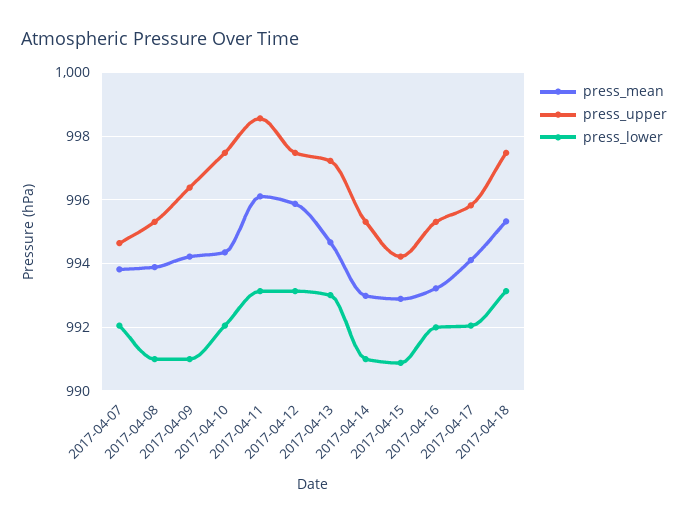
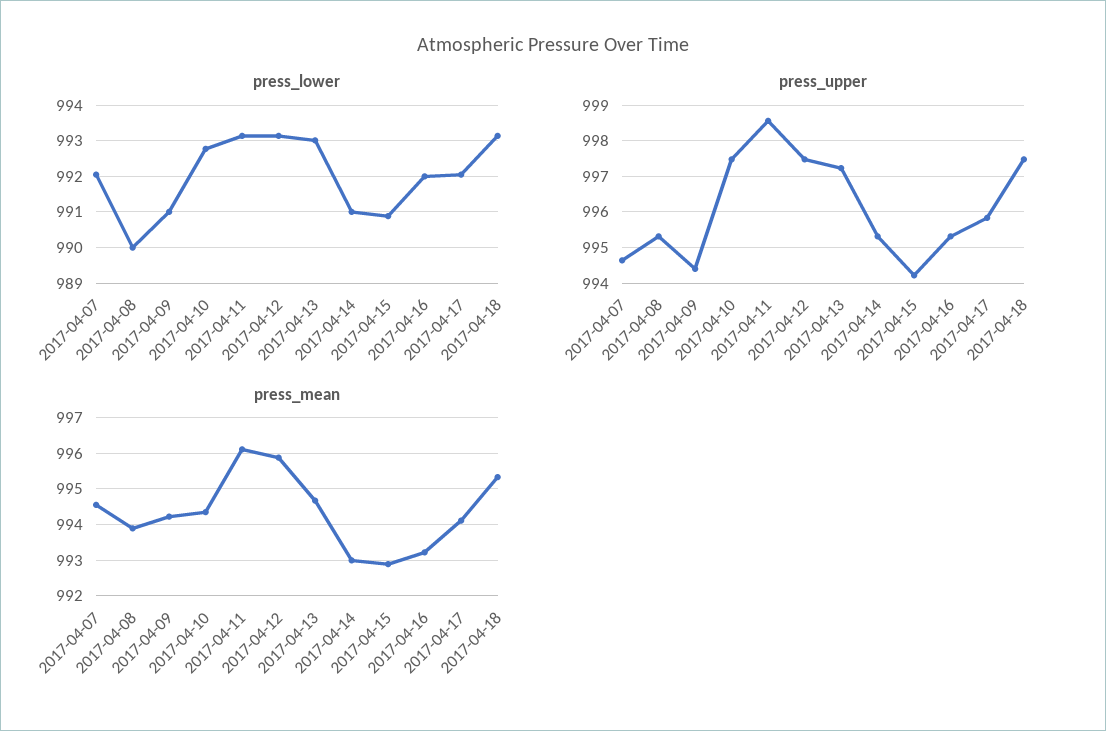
  {
    "press_mean": {
-     "2017-04-07": 993.8,
+     "2017-04-07": 994.6,
      "2017-04-08": 993.8,
      "2017-04-09": 994.2,
      "2017-04-10": 994.4,
      "2017-04-11": 996.2,
      "2017-04-12": 995.8,
      "2017-04-13": 994.6,
      "2017-04-14": 993,
      "2017-04-15": 992.8,
      "2017-04-16": 993.2,
      "2017-04-17": 994.2,
      "2017-04-18": 995.4
    },
    "press_upper": {
      "2017-04-07": 994.6,
      "2017-04-08": 995.4,
-     "2017-04-09": 996.4,
+     "2017-04-09": 994.4,
      "2017-04-10": 997.4,
      "2017-04-11": 998.6,
      "2017-04-12": 997.4,
      "2017-04-13": 997.2,
      "2017-04-14": 995.4,
      "2017-04-15": 994.2,
      "2017-04-16": 995.4,
      "2017-04-17": 995.8,
      "2017-04-18": 997.4
    },
    "press_lower": {
      "2017-04-07": 992,
-     "2017-04-08": 991,
+     "2017-04-08": 990,
      "2017-04-09": 991,
-     "2017-04-10": 992,
+     "2017-04-10": 992.8,
      "2017-04-11": 993.2,
      "2017-04-12": 993.2,
      "2017-04-13": 993,
      "2017-04-14": 991,
      "2017-04-15": 990.8,
      "2017-04-16": 992,
      "2017-04-17": 992,
      "2017-04-18": 993.2
    }
  }

